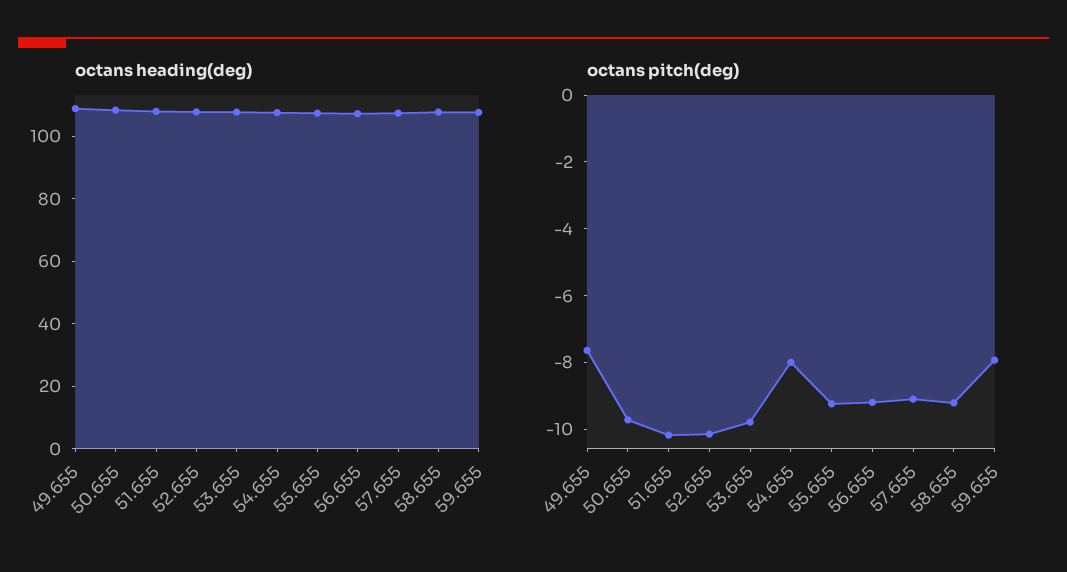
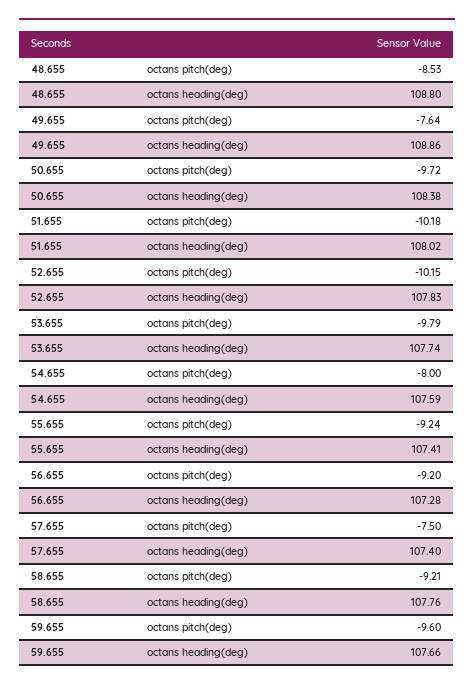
  {
    "octans heading(deg)": {
      "49.655": 108.86,
      "50.655": 108.38,
      "51.655": 108.02,
      "52.655": 107.83,
      "53.655": 107.74,
      "54.655": 107.59,
      "55.655": 107.41,
      "56.655": 107.28,
      "57.655": 107.4,
      "58.655": 107.76,
-     "59.655": 107.66
+     "59.655": 107.66,
+     "48.655": 108.8
    },
    "octans pitch(deg)": {
      "49.655": -7.64,
      "50.655": -9.72,
      "51.655": -10.18,
      "52.655": -10.15,
      "53.655": -9.79,
      "54.655": -8,
      "55.655": -9.24,
      "56.655": -9.2,
-     "57.655": -9,
+     "57.655": -7.5,
      "58.655": -9.21,
-     "59.655": -8
+     "59.655": -9.6,
+     "48.655": -8.53
    }
  }

